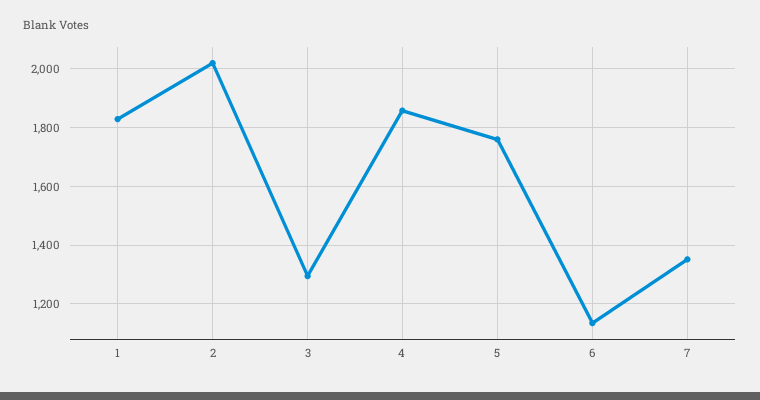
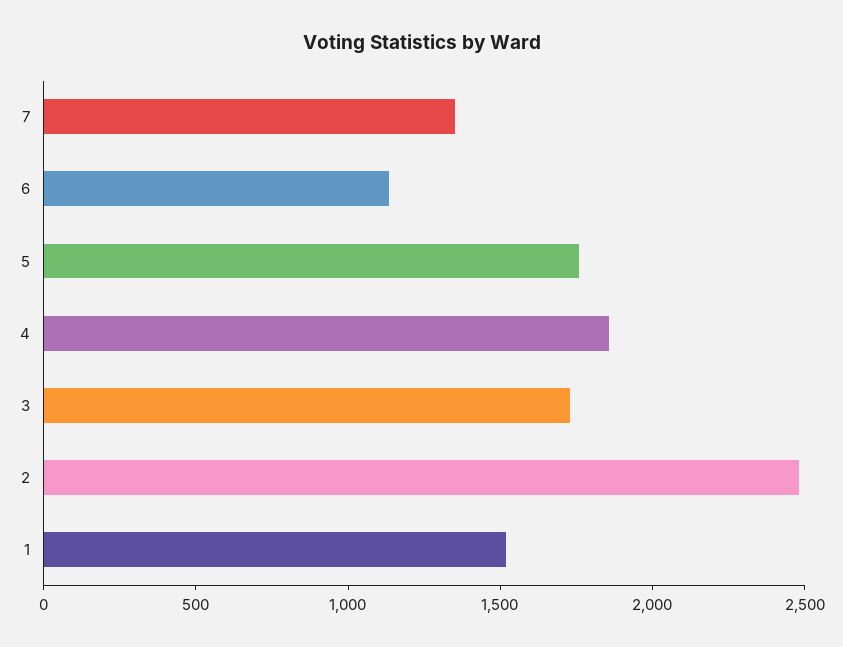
  {
-   "1": 1825,
+   "1": 1500,
-   "2": 2025,
+   "2": 2500,
-   "3": 1300,
+   "3": 1700,
    "4": 1850,
    "5": 1750,
    "6": 1125,
    "7": 1350
  }

